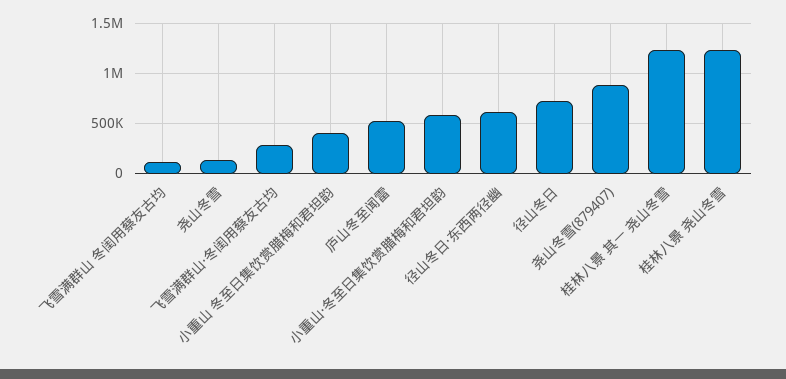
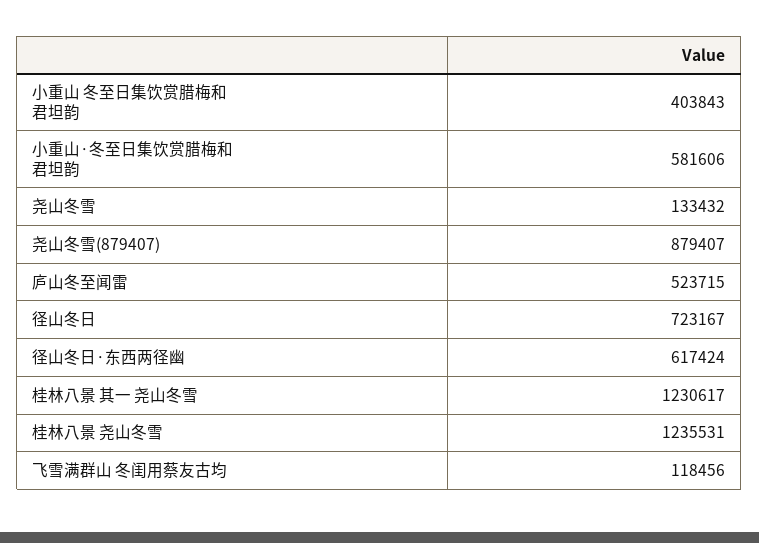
  {
    "飞雪满群山 冬闺用蔡友古均": 118456,
    "尧山冬雪": 133432,
-   "飞雪满群山·冬闺用蔡友古均": 300000,
    "小重山 冬至日集饮赏腊梅和君坦韵": 403843,
    "庐山冬至闻雷": 523715,
    "小重山·冬至日集饮赏腊梅和君坦韵": 581606,
    "径山冬日·东西两径幽": 617424,
    "径山冬日": 723167,
    "尧山冬雪(879407)": 879407,
    "桂林八景 其一 尧山冬雪": 1230617,
    "桂林八景 尧山冬雪": 1235531
  }

